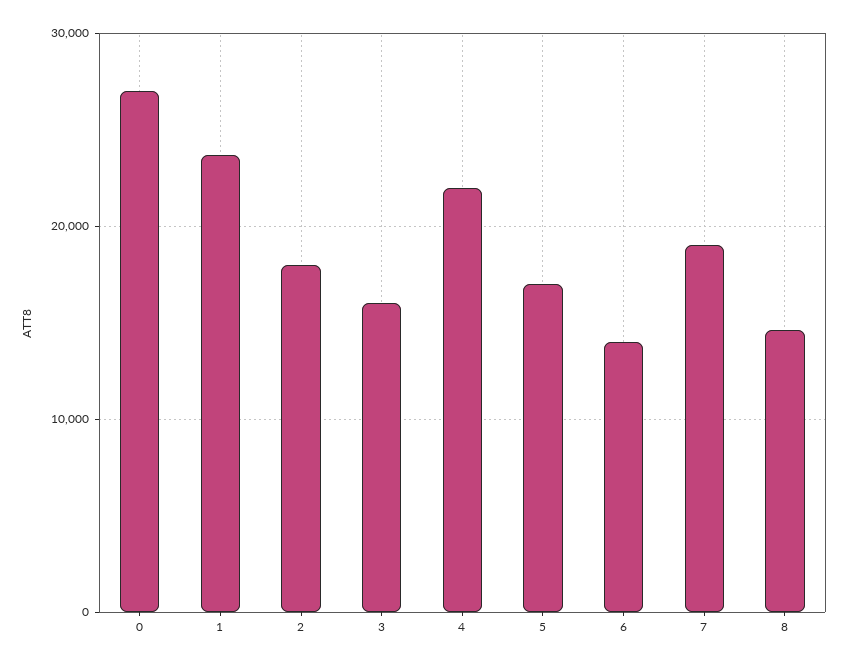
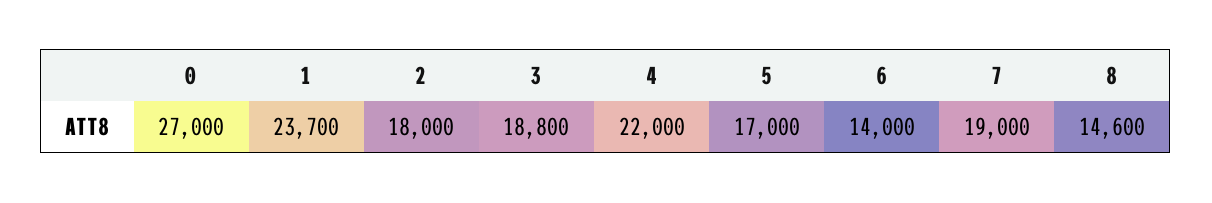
  {
    "0": 27000,
    "1": 23700,
    "2": 18000,
-   "3": 16000,
+   "3": 18800,
    "4": 22000,
    "5": 17000,
    "6": 14000,
    "7": 19000,
    "8": 14600
  }

